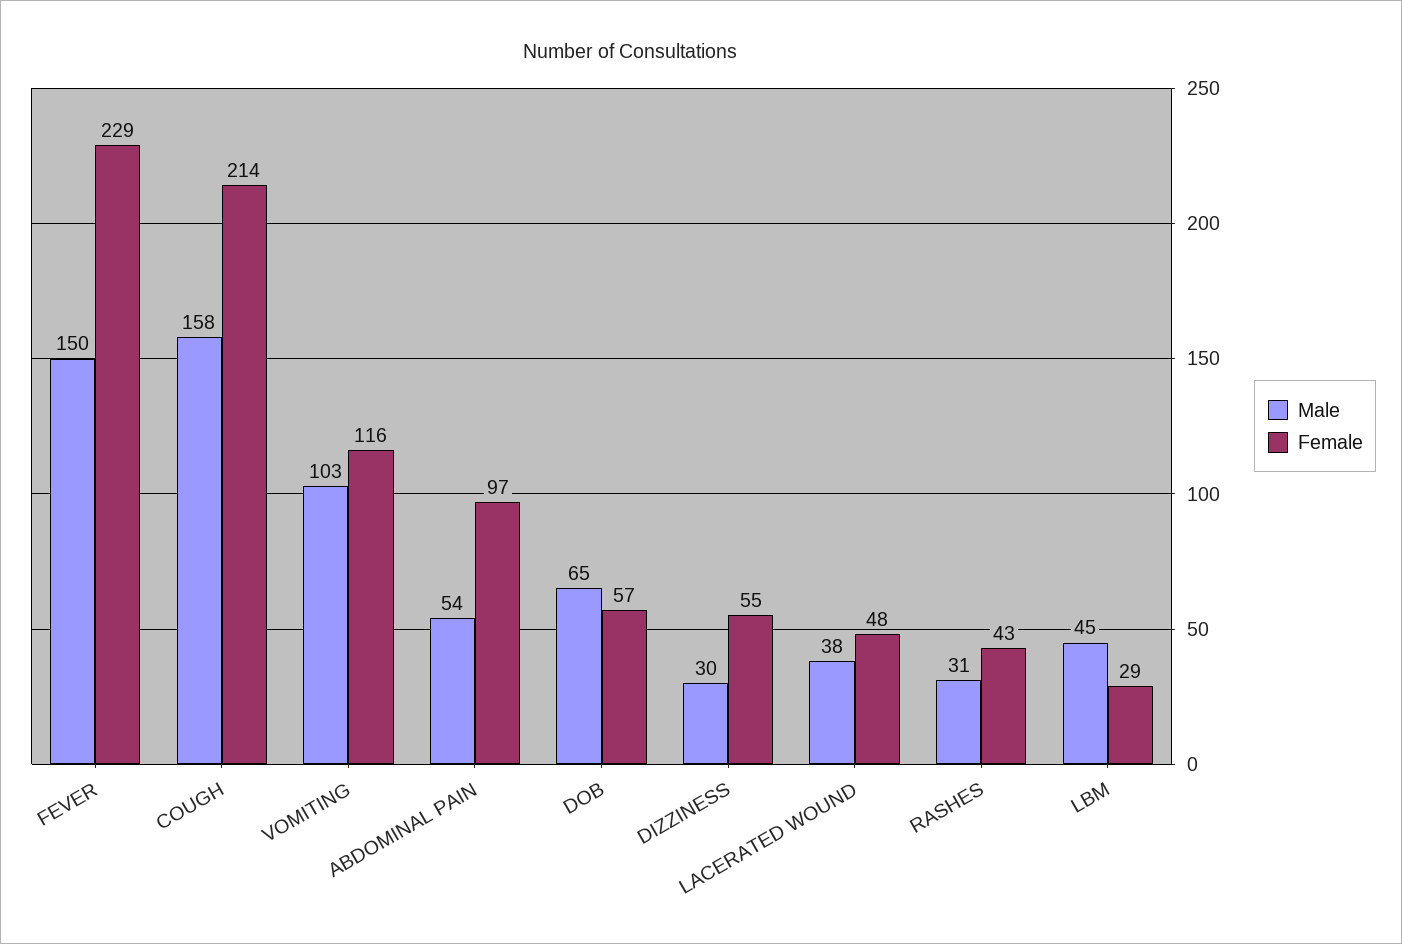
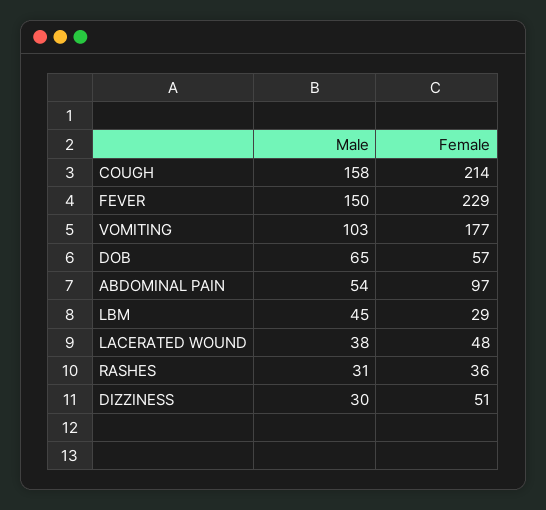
  {
    "Male": {
      "FEVER": 150,
      "COUGH": 158,
      "VOMITING": 103,
      "ABDOMINAL PAIN": 54,
      "DOB": 65,
      "DIZZINESS": 30,
      "LACERATED WOUND": 38,
      "RASHES": 31,
      "LBM": 45
    },
    "Female": {
      "FEVER": 229,
      "COUGH": 214,
-     "VOMITING": 116,
+     "VOMITING": 177,
      "ABDOMINAL PAIN": 97,
      "DOB": 57,
-     "DIZZINESS": 55,
+     "DIZZINESS": 51,
      "LACERATED WOUND": 48,
-     "RASHES": 43,
+     "RASHES": 36,
      "LBM": 29
    }
  }

